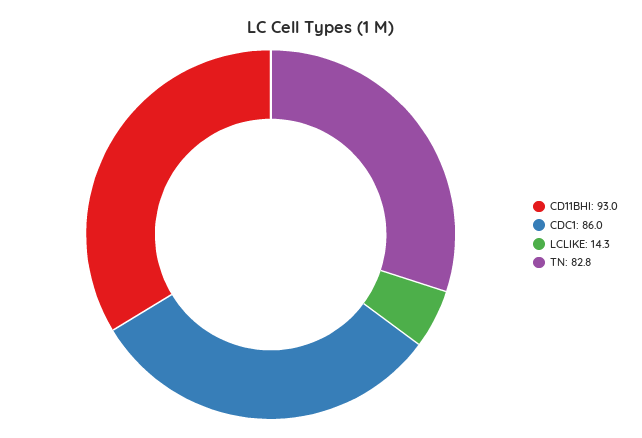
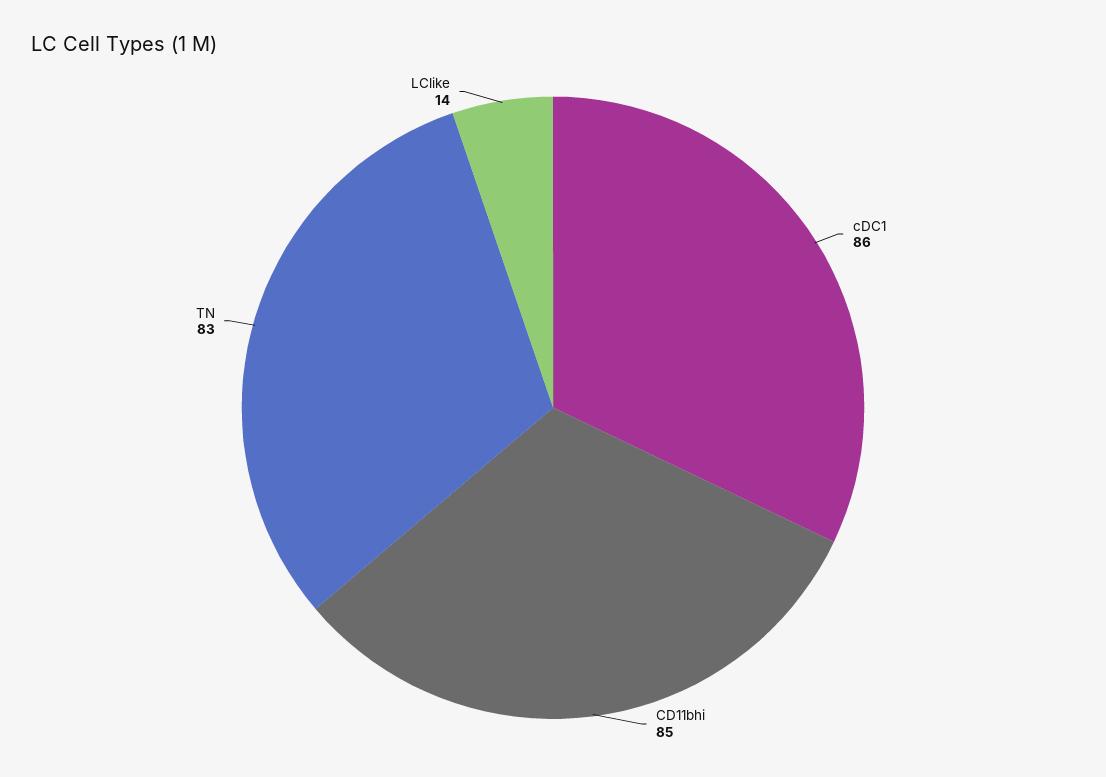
  {
-   "CD11BHI": 93,
+   "CD11BHI": 85,
    "CDC1": 86,
    "LCLIKE": 14.3,
    "TN": 82.8
  }

